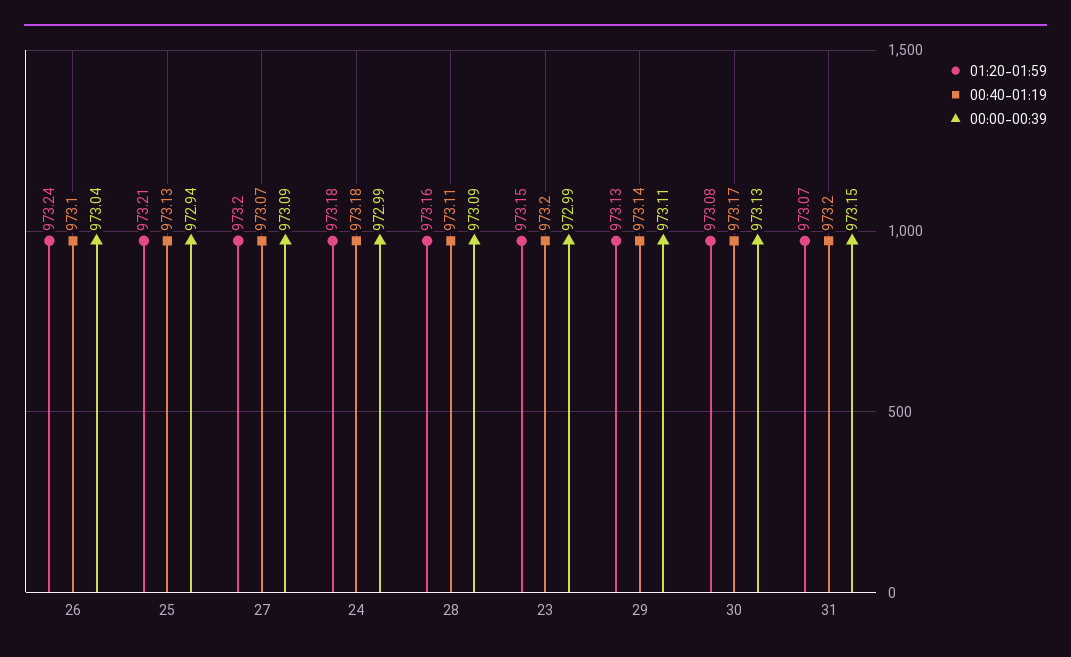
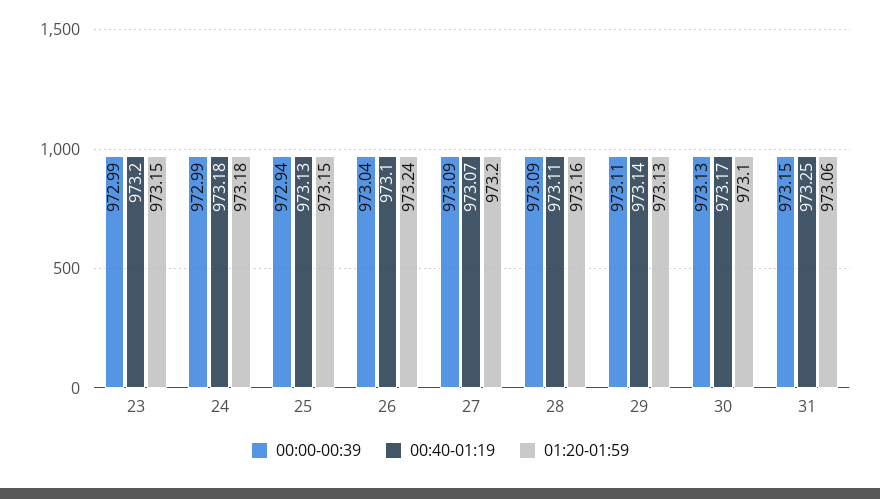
  {
    "01:20-01:59": {
      "26": 973.24,
-     "25": 973.21,
+     "25": 973.15,
      "27": 973.2,
      "24": 973.18,
      "28": 973.16,
      "23": 973.15,
      "29": 973.13,
-     "30": 973.08,
+     "30": 973.1,
-     "31": 973.07
+     "31": 973.06
    },
    "00:40-01:19": {
      "26": 973.1,
      "25": 973.13,
      "27": 973.07,
      "24": 973.18,
      "28": 973.11,
      "23": 973.2,
      "29": 973.14,
      "30": 973.17,
-     "31": 973.2
+     "31": 973.25
    },
    "00:00-00:39": {
      "26": 973.04,
      "25": 972.94,
      "27": 973.09,
      "24": 972.99,
      "28": 973.09,
      "23": 972.99,
      "29": 973.11,
      "30": 973.13,
      "31": 973.15
    }
  }

